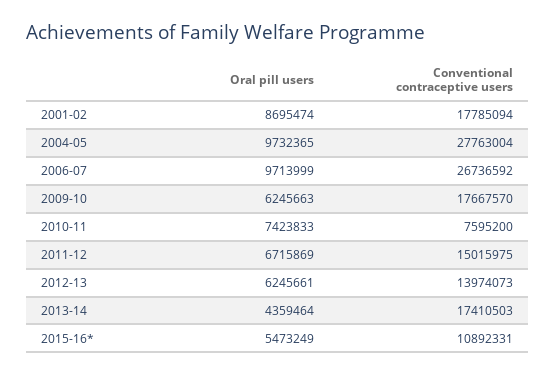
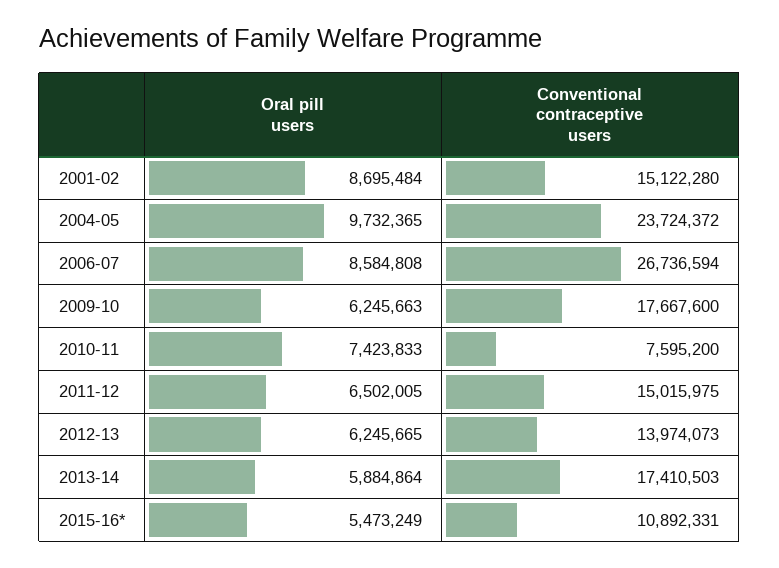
  {
    "Oral pill users": {
-     "2001-02": 8695474,
+     "2001-02": 8695484,
      "2004-05": 9732365,
-     "2006-07": 9713999,
+     "2006-07": 8584808,
      "2009-10": 6245663,
      "2010-11": 7423833,
-     "2011-12": 6715869,
+     "2011-12": 6502005,
-     "2012-13": 6245661,
+     "2012-13": 6245665,
-     "2013-14": 4359464,
+     "2013-14": 5884864,
      "2015-16*": 5473249
    },
    "Conventional contraceptive users": {
-     "2001-02": 17785094,
+     "2001-02": 15122280,
-     "2004-05": 27763004,
+     "2004-05": 23724372,
-     "2006-07": 26736592,
+     "2006-07": 26736594,
-     "2009-10": 17667570,
+     "2009-10": 17667600,
      "2010-11": 7595200,
      "2011-12": 15015975,
      "2012-13": 13974073,
      "2013-14": 17410503,
      "2015-16*": 10892331
    }
  }

